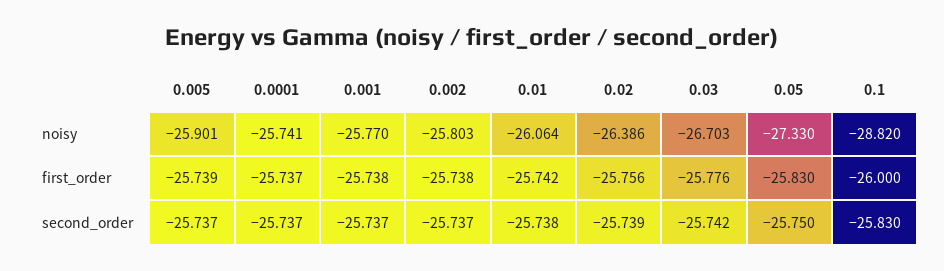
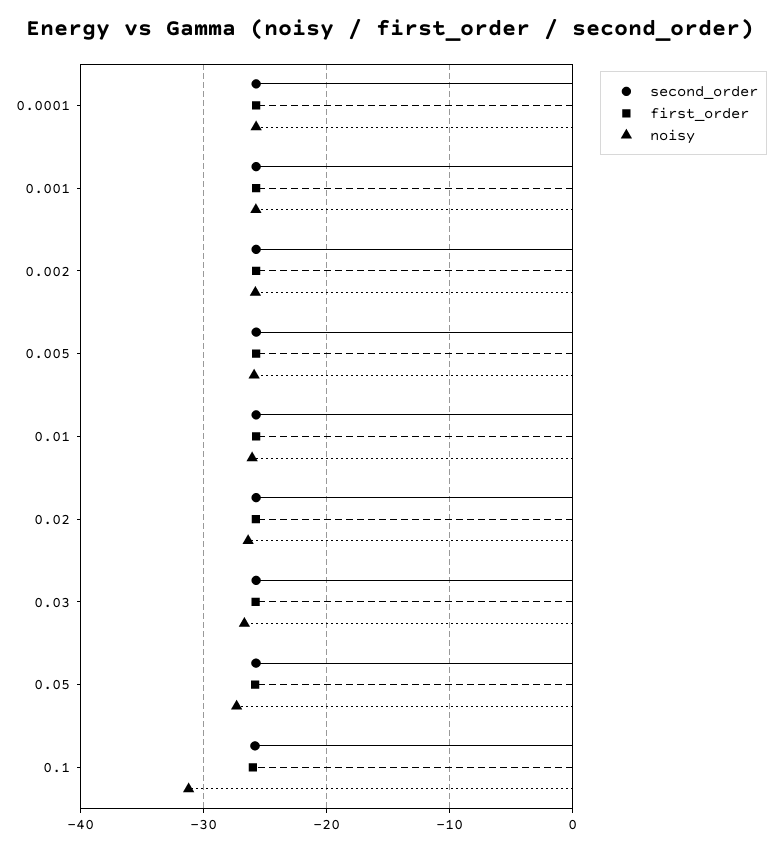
  {
    "noisy": {
      "0.005": -25.901,
      "0.0001": -25.741,
      "0.001": -25.77,
      "0.002": -25.803,
      "0.01": -26.064,
      "0.02": -26.386,
      "0.03": -26.703,
      "0.05": -27.33,
-     "0.1": -28.82
+     "0.1": -31
    },
    "first_order": {
      "0.005": -25.739,
      "0.0001": -25.737,
      "0.001": -25.738,
      "0.002": -25.738,
      "0.01": -25.742,
      "0.02": -25.756,
      "0.03": -25.776,
      "0.05": -25.83,
      "0.1": -26
    },
    "second_order": {
      "0.005": -25.737,
      "0.0001": -25.737,
      "0.001": -25.737,
      "0.002": -25.737,
      "0.01": -25.738,
      "0.02": -25.739,
      "0.03": -25.742,
      "0.05": -25.75,
      "0.1": -25.83
    }
  }

